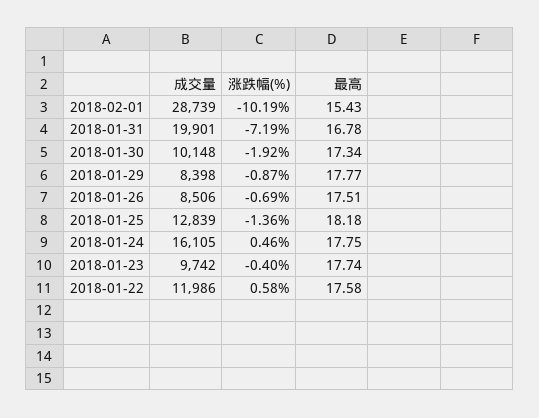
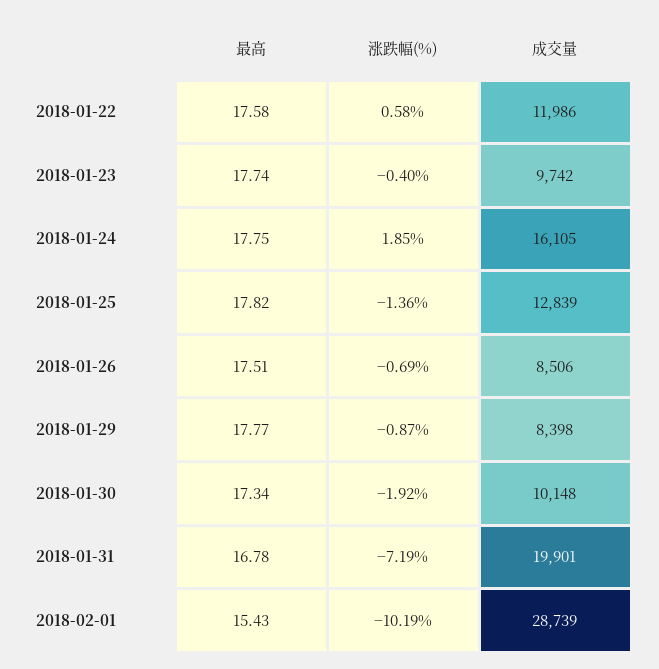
  {
    "成交量": {
      "2018-02-01": 28739,
      "2018-01-31": 19901,
      "2018-01-30": 10148,
      "2018-01-29": 8398,
      "2018-01-26": 8506,
      "2018-01-25": 12839,
      "2018-01-24": 16105,
      "2018-01-23": 9742,
      "2018-01-22": 11986
    },
    "涨跌幅(%)": {
      "2018-02-01": -10.19,
      "2018-01-31": -7.19,
      "2018-01-30": -1.92,
      "2018-01-29": -0.87,
      "2018-01-26": -0.69,
      "2018-01-25": -1.36,
-     "2018-01-24": 0.46,
+     "2018-01-24": 1.85,
      "2018-01-23": -0.4,
      "2018-01-22": 0.58
    },
    "最高": {
      "2018-02-01": 15.43,
      "2018-01-31": 16.78,
      "2018-01-30": 17.34,
      "2018-01-29": 17.77,
      "2018-01-26": 17.51,
-     "2018-01-25": 18.18,
+     "2018-01-25": 17.82,
      "2018-01-24": 17.75,
      "2018-01-23": 17.74,
      "2018-01-22": 17.58
    }
  }

